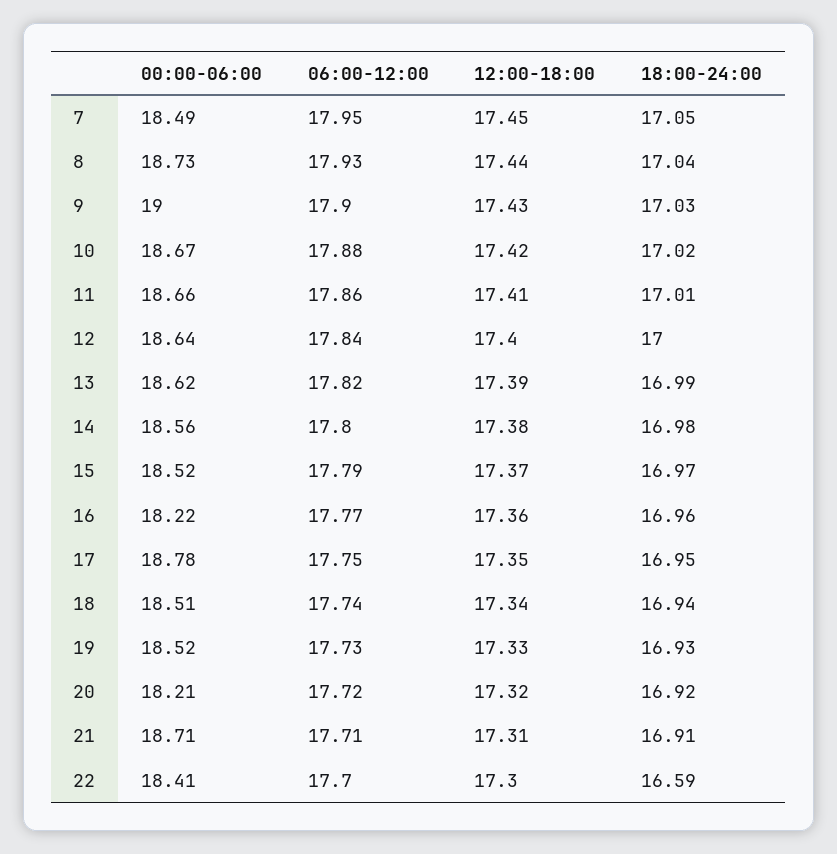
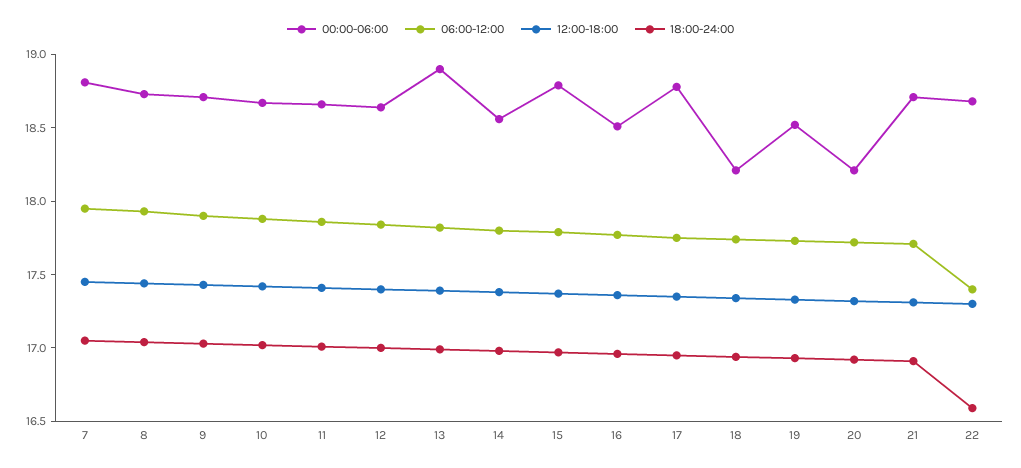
  {
    "00:00-06:00": {
-     "7": 18.49,
+     "7": 18.8,
      "8": 18.73,
-     "9": 19,
+     "9": 18.7,
      "10": 18.67,
      "11": 18.66,
      "12": 18.64,
-     "13": 18.62,
+     "13": 18.9,
      "14": 18.56,
-     "15": 18.52,
+     "15": 18.8,
-     "16": 18.22,
+     "16": 18.5,
      "17": 18.78,
-     "18": 18.51,
+     "18": 18.2,
      "19": 18.52,
      "20": 18.21,
      "21": 18.71,
-     "22": 18.41
+     "22": 18.7
    },
    "06:00-12:00": {
      "7": 17.95,
      "8": 17.93,
      "9": 17.9,
      "10": 17.88,
      "11": 17.86,
      "12": 17.84,
      "13": 17.82,
      "14": 17.8,
      "15": 17.79,
      "16": 17.77,
      "17": 17.75,
      "18": 17.74,
      "19": 17.73,
      "20": 17.72,
      "21": 17.71,
-     "22": 17.7
+     "22": 17.4
    },
    "12:00-18:00": {
      "7": 17.45,
      "8": 17.44,
      "9": 17.43,
      "10": 17.42,
      "11": 17.41,
      "12": 17.4,
      "13": 17.39,
      "14": 17.38,
      "15": 17.37,
      "16": 17.36,
      "17": 17.35,
      "18": 17.34,
      "19": 17.33,
      "20": 17.32,
      "21": 17.31,
      "22": 17.3
    },
    "18:00-24:00": {
      "7": 17.05,
      "8": 17.04,
      "9": 17.03,
      "10": 17.02,
      "11": 17.01,
      "12": 17,
      "13": 16.99,
      "14": 16.98,
      "15": 16.97,
      "16": 16.96,
      "17": 16.95,
      "18": 16.94,
      "19": 16.93,
      "20": 16.92,
      "21": 16.91,
      "22": 16.59
    }
  }

